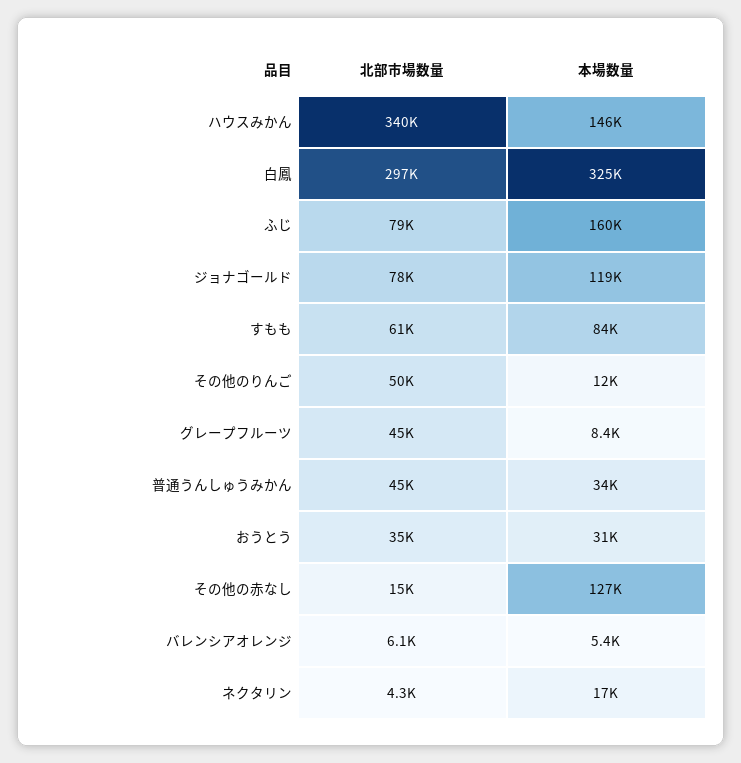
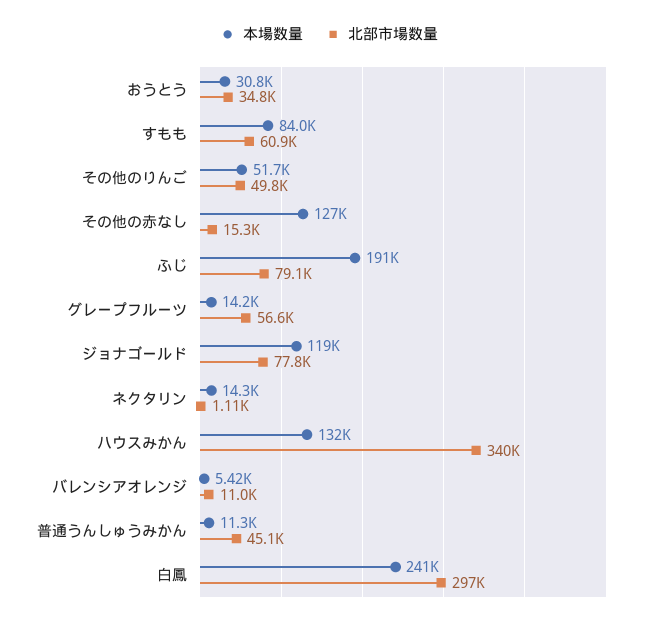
  {
    "北部市場数量": {
      "ハウスみかん": 340000,
      "白鳳": 297000,
      "ふじ": 79100,
      "ジョナゴールド": 77800,
      "すもも": 60900,
      "その他のりんご": 49800,
-     "グレープフルーツ": 45000,
+     "グレープフルーツ": 56600,
      "普通うんしゅうみかん": 45100,
      "おうとう": 34800,
      "その他の赤なし": 15300,
-     "バレンシアオレンジ": 6100,
+     "バレンシアオレンジ": 11000,
-     "ネクタリン": 4300
+     "ネクタリン": 1110
    },
    "本場数量": {
-     "ハウスみかん": 146000,
+     "ハウスみかん": 132000,
-     "白鳳": 325000,
+     "白鳳": 241000,
-     "ふじ": 160000,
+     "ふじ": 191000,
      "ジョナゴールド": 119000,
      "すもも": 84000,
-     "その他のりんご": 12000,
+     "その他のりんご": 51700,
-     "グレープフルーツ": 8400,
+     "グレープフルーツ": 14200,
-     "普通うんしゅうみかん": 34000,
+     "普通うんしゅうみかん": 11300,
      "おうとう": 30800,
      "その他の赤なし": 127000,
      "バレンシアオレンジ": 5420,
-     "ネクタリン": 17000
+     "ネクタリン": 14300
    }
  }

